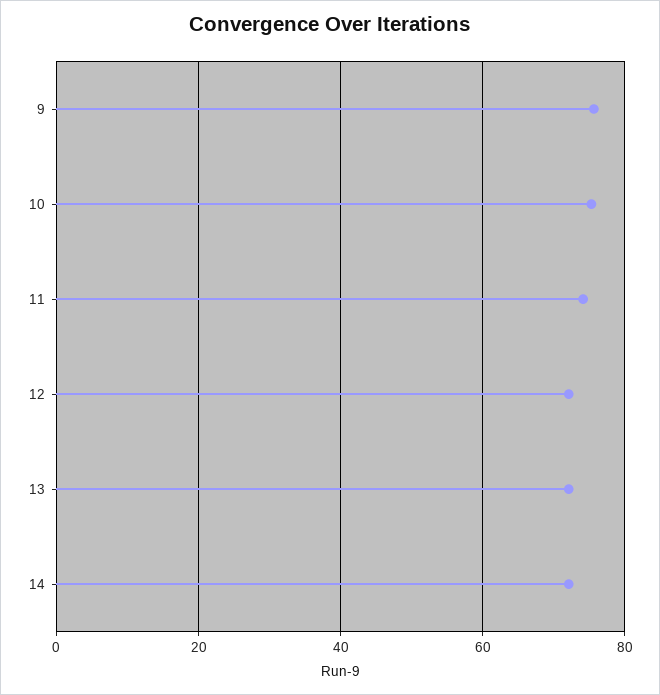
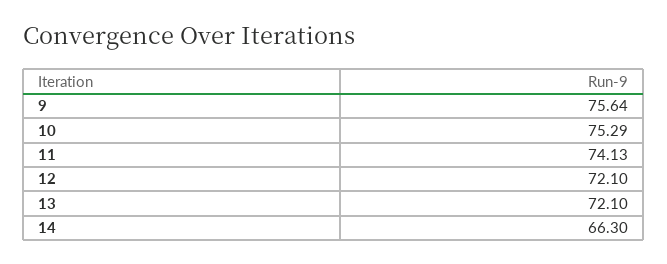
  {
    "9": 75.64,
    "10": 75.29,
    "11": 74.13,
    "12": 72.1,
    "13": 72.1,
-   "14": 72
+   "14": 66.3
  }

